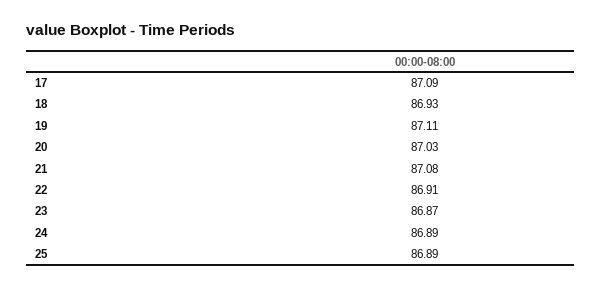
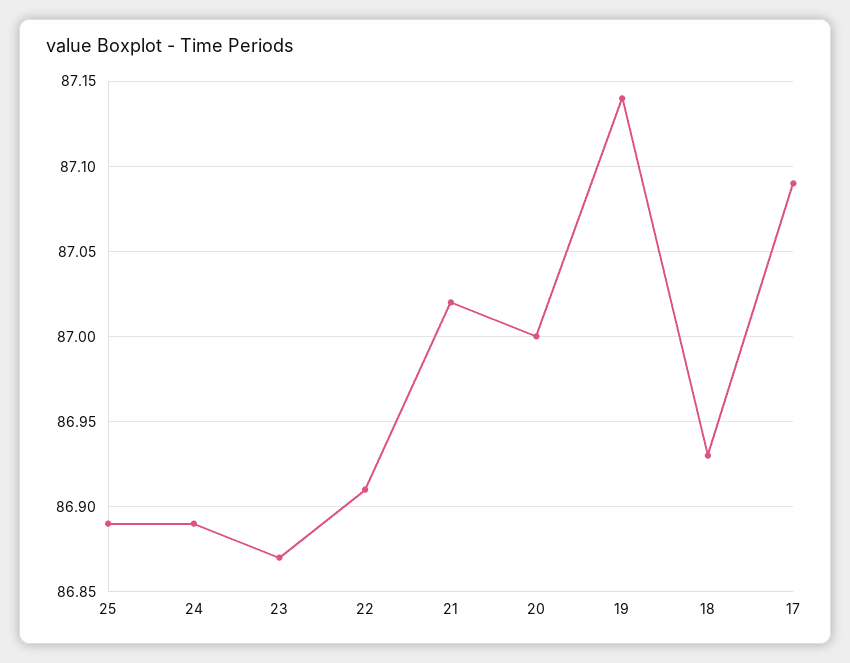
  {
    "17": 87.09,
    "18": 86.93,
-   "19": 87.11,
+   "19": 87.14,
-   "20": 87.03,
+   "20": 87,
-   "21": 87.08,
+   "21": 87.02,
    "22": 86.91,
    "23": 86.87,
    "24": 86.89,
    "25": 86.89
  }

